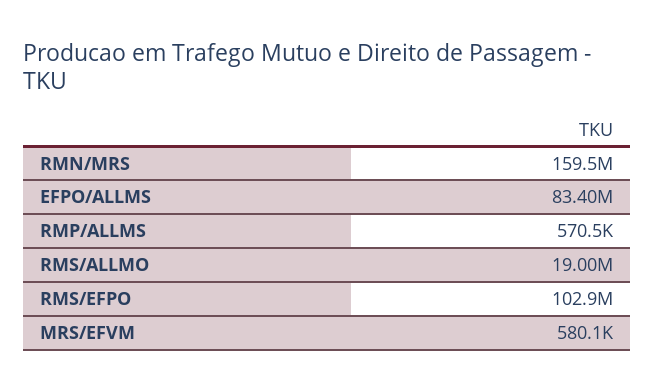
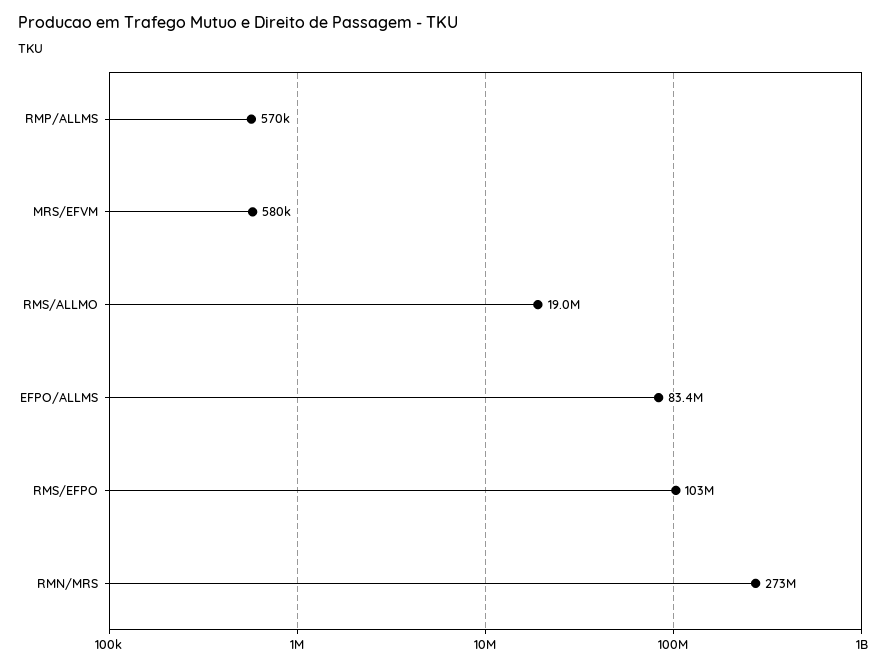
  {
-   "RMN/MRS": 159500000,
+   "RMN/MRS": 273000000,
    "EFPO/ALLMS": 83400000,
    "RMP/ALLMS": 570500,
    "RMS/ALLMO": 19000000,
    "RMS/EFPO": 102900000,
    "MRS/EFVM": 580100
  }

